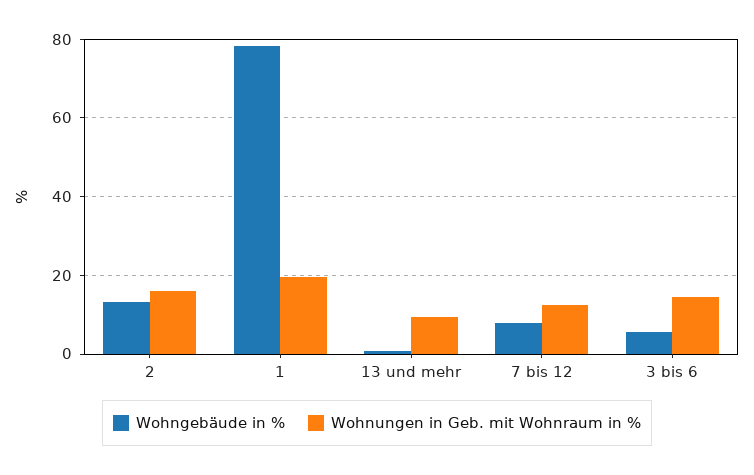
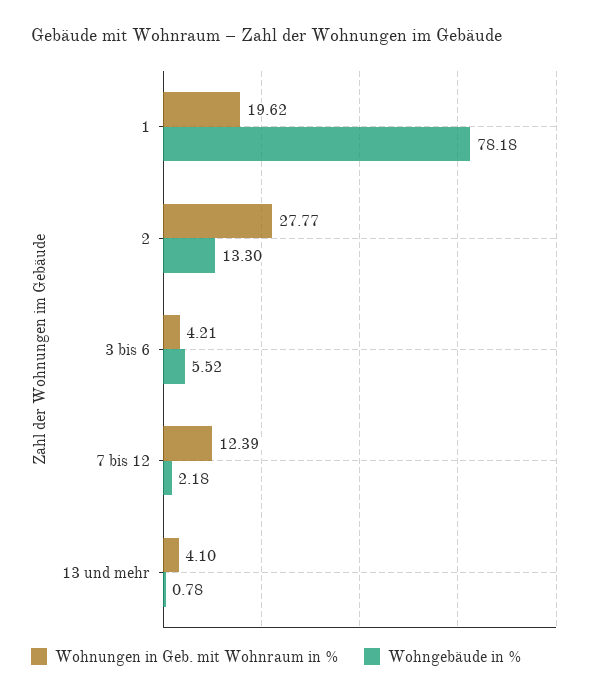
  {
    "Wohngebäude in %": {
      "2": 13.3,
      "1": 78.18,
      "13 und mehr": 0.78,
-     "7 bis 12": 8,
+     "7 bis 12": 2.18,
      "3 bis 6": 5.52
    },
    "Wohnungen in Geb. mit Wohnraum in %": {
-     "2": 16,
+     "2": 27.77,
      "1": 19.62,
-     "13 und mehr": 10,
+     "13 und mehr": 4.1,
      "7 bis 12": 12.39,
-     "3 bis 6": 14
+     "3 bis 6": 4.21
    }
  }

